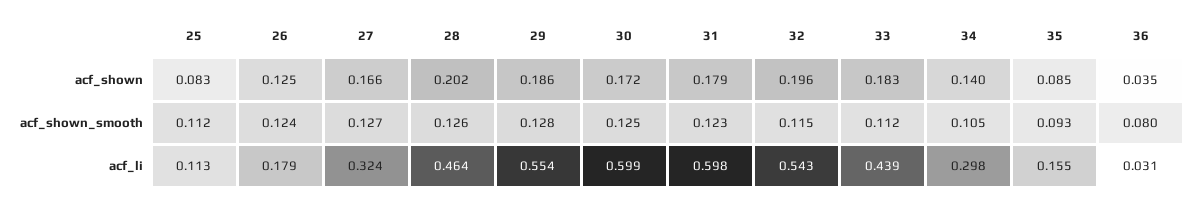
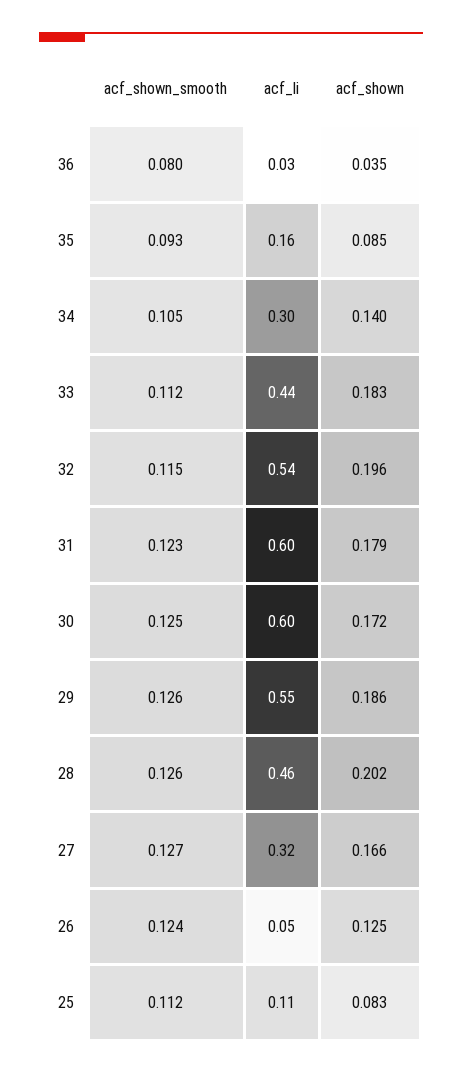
  {
    "25": {
      "acf_shown": 0.083,
      "acf_shown_smooth": 0.112,
      "acf_li": 0.113
    },
    "26": {
      "acf_shown": 0.125,
      "acf_shown_smooth": 0.124,
-     "acf_li": 0.179
+     "acf_li": 0.05
    },
    "27": {
      "acf_shown": 0.166,
      "acf_shown_smooth": 0.127,
      "acf_li": 0.324
    },
    "28": {
      "acf_shown": 0.202,
      "acf_shown_smooth": 0.126,
      "acf_li": 0.464
    },
    "29": {
      "acf_shown": 0.186,
-     "acf_shown_smooth": 0.128,
+     "acf_shown_smooth": 0.126,
      "acf_li": 0.554
    },
    "30": {
      "acf_shown": 0.172,
      "acf_shown_smooth": 0.125,
      "acf_li": 0.599
    },
    "31": {
      "acf_shown": 0.179,
      "acf_shown_smooth": 0.123,
      "acf_li": 0.598
    },
    "32": {
      "acf_shown": 0.196,
      "acf_shown_smooth": 0.115,
      "acf_li": 0.543
    },
    "33": {
      "acf_shown": 0.183,
      "acf_shown_smooth": 0.112,
      "acf_li": 0.439
    },
    "34": {
      "acf_shown": 0.14,
      "acf_shown_smooth": 0.105,
      "acf_li": 0.298
    },
    "35": {
      "acf_shown": 0.085,
      "acf_shown_smooth": 0.093,
      "acf_li": 0.155
    },
    "36": {
      "acf_shown": 0.035,
      "acf_shown_smooth": 0.08,
      "acf_li": 0.031
    }
  }

